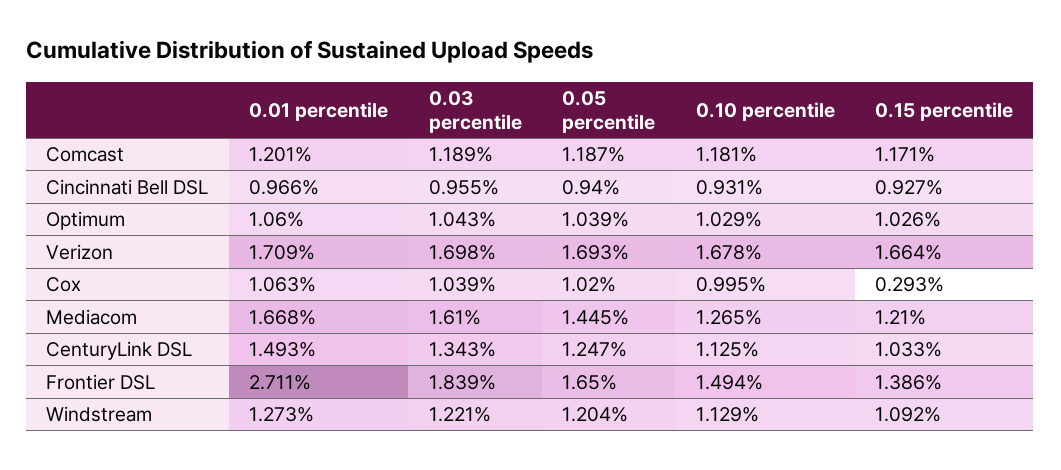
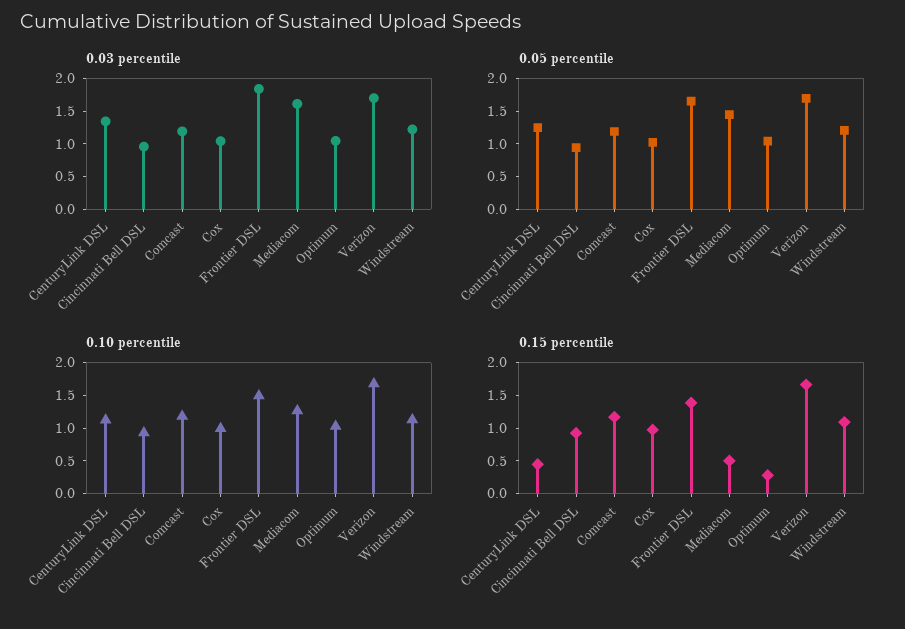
  {
-   "0.01 percentile": {
-     "Comcast": 1.201,
-     "Cincinnati Bell DSL": 0.966,
-     "Optimum": 1.06,
-     "Verizon": 1.709,
-     "Cox": 1.063,
-     "Mediacom": 1.668,
-     "CenturyLink DSL": 1.493,
-     "Frontier DSL": 2.711,
-     "Windstream": 1.273
-   },
    "0.03 percentile": {
      "Comcast": 1.189,
      "Cincinnati Bell DSL": 0.955,
      "Optimum": 1.043,
      "Verizon": 1.698,
      "Cox": 1.039,
      "Mediacom": 1.61,
      "CenturyLink DSL": 1.343,
      "Frontier DSL": 1.839,
      "Windstream": 1.221
    },
    "0.05 percentile": {
      "Comcast": 1.187,
      "Cincinnati Bell DSL": 0.94,
      "Optimum": 1.039,
      "Verizon": 1.693,
      "Cox": 1.02,
      "Mediacom": 1.445,
      "CenturyLink DSL": 1.247,
      "Frontier DSL": 1.65,
      "Windstream": 1.204
    },
    "0.10 percentile": {
      "Comcast": 1.181,
      "Cincinnati Bell DSL": 0.931,
      "Optimum": 1.029,
      "Verizon": 1.678,
      "Cox": 0.995,
      "Mediacom": 1.265,
      "CenturyLink DSL": 1.125,
      "Frontier DSL": 1.494,
      "Windstream": 1.129
    },
    "0.15 percentile": {
      "Comcast": 1.171,
      "Cincinnati Bell DSL": 0.927,
-     "Optimum": 1.026,
+     "Optimum": 0.25,
      "Verizon": 1.664,
-     "Cox": 0.293,
+     "Cox": 1,
-     "Mediacom": 1.21,
+     "Mediacom": 0.5,
-     "CenturyLink DSL": 1.033,
+     "CenturyLink DSL": 0.5,
      "Frontier DSL": 1.386,
      "Windstream": 1.092
    }
  }

